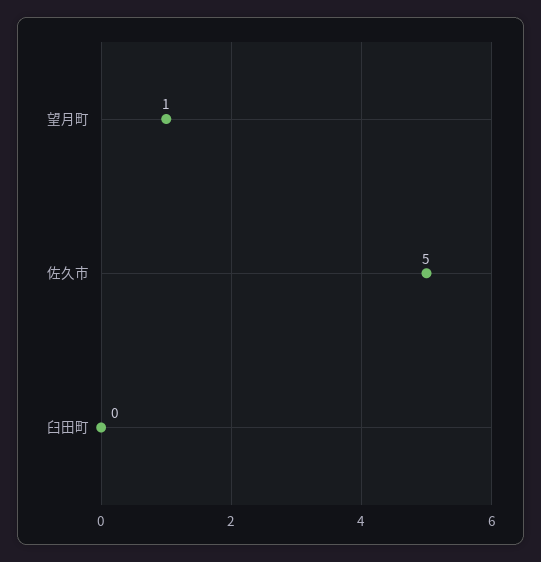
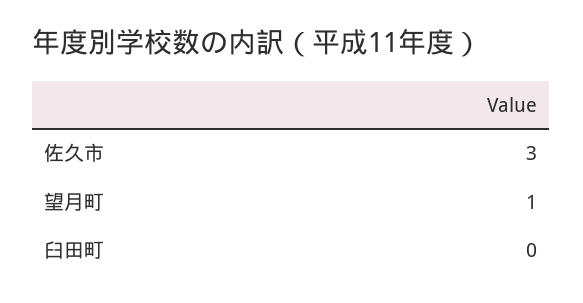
  {
    "望月町": 1,
-   "佐久市": 5,
+   "佐久市": 3,
    "臼田町": 0
  }

